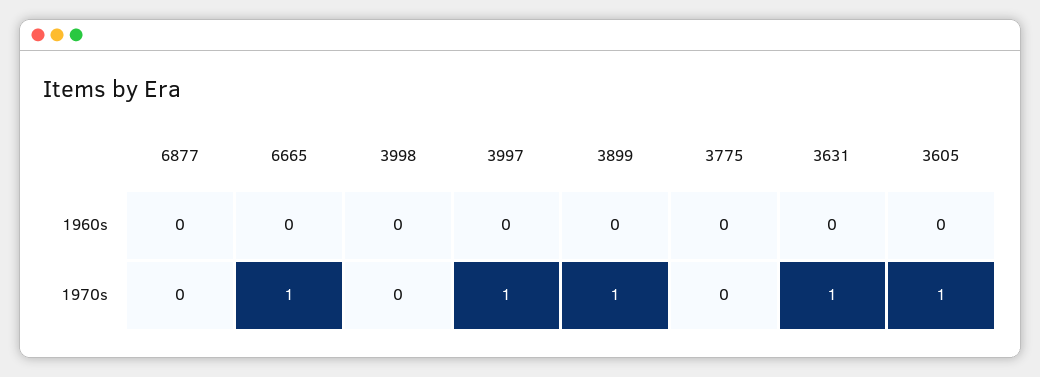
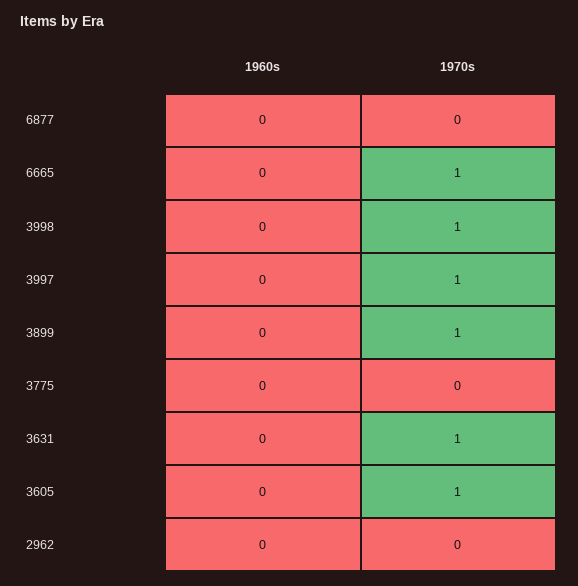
  {
    "6877": {
      "1960s": 0,
      "1970s": 0
    },
    "6665": {
      "1960s": 0,
      "1970s": 1
    },
    "3998": {
      "1960s": 0,
-     "1970s": 0
+     "1970s": 1
    },
    "3997": {
      "1960s": 0,
      "1970s": 1
    },
    "3899": {
      "1960s": 0,
      "1970s": 1
    },
    "3775": {
      "1960s": 0,
      "1970s": 0
    },
    "3631": {
      "1960s": 0,
      "1970s": 1
    },
    "3605": {
      "1960s": 0,
      "1970s": 1
-   }
+   },
+   "2962": {
+     "1960s": 0,
+     "1970s": 0
+   }
  }

